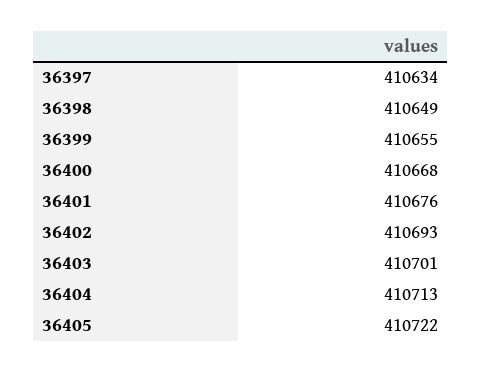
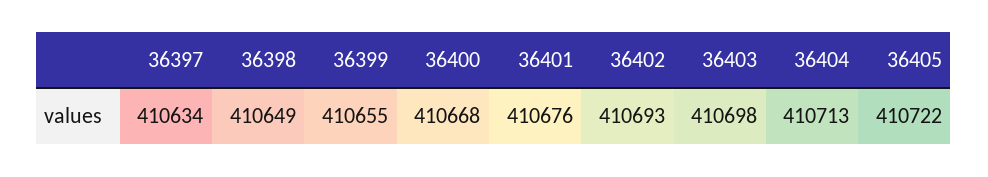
  {
    "36397": 410634,
    "36398": 410649,
    "36399": 410655,
    "36400": 410668,
    "36401": 410676,
    "36402": 410693,
-   "36403": 410701,
+   "36403": 410698,
    "36404": 410713,
    "36405": 410722
  }

